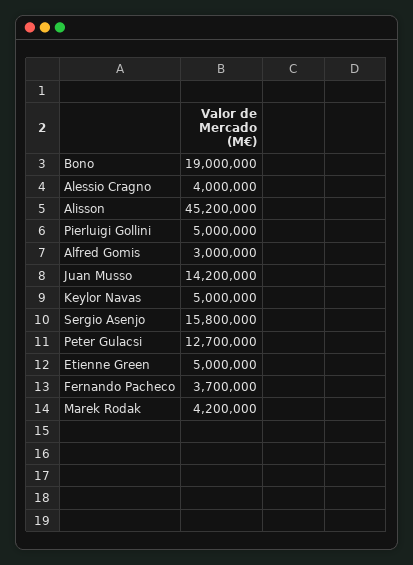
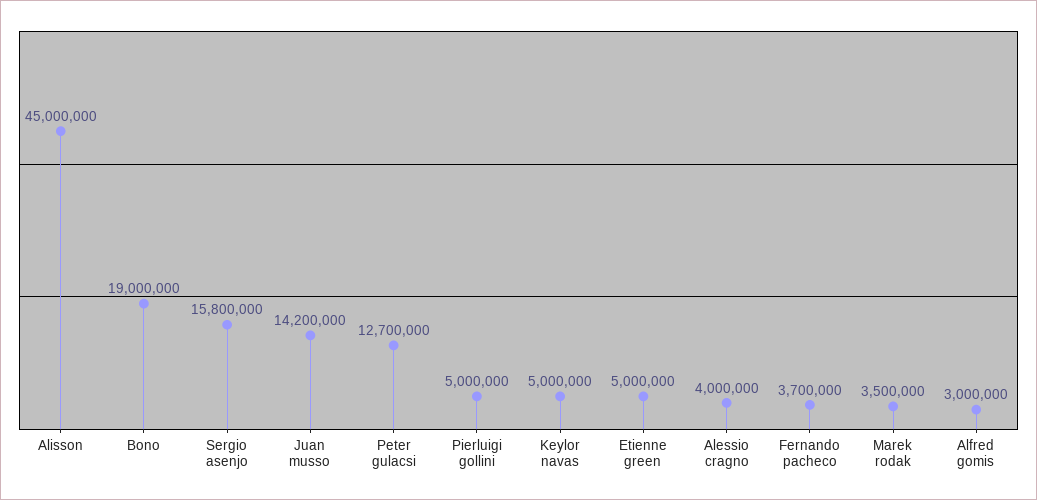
  {
    "Bono": 19000000,
    "Alessio Cragno": 4000000,
-   "Alisson": 45200000,
+   "Alisson": 45000000,
    "Pierluigi Gollini": 5000000,
    "Alfred Gomis": 3000000,
    "Juan Musso": 14200000,
    "Keylor Navas": 5000000,
    "Sergio Asenjo": 15800000,
    "Peter Gulacsi": 12700000,
    "Etienne Green": 5000000,
    "Fernando Pacheco": 3700000,
-   "Marek Rodak": 4200000
+   "Marek Rodak": 3500000
  }

